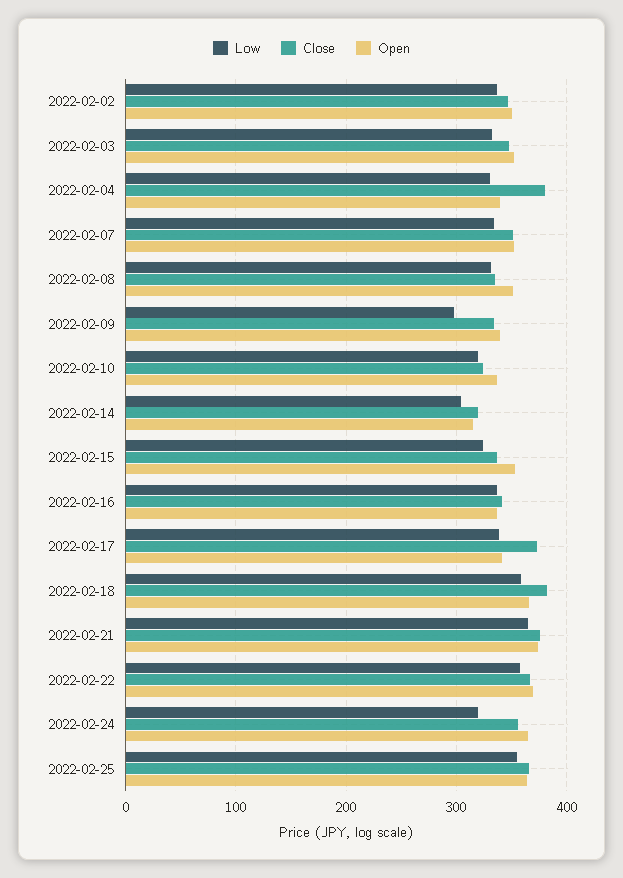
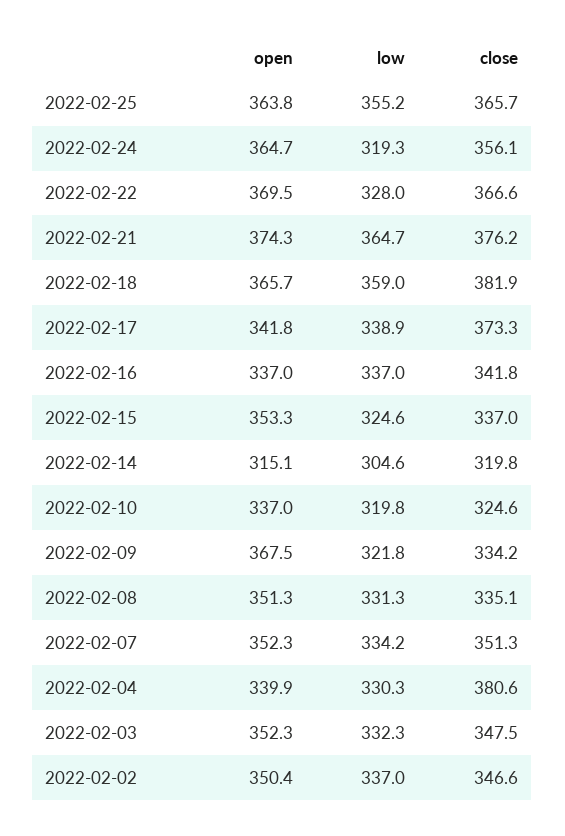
  {
    "Low": {
      "2022-02-02": 337,
      "2022-02-03": 332.3,
      "2022-02-04": 330.3,
      "2022-02-07": 334.2,
      "2022-02-08": 331.3,
-     "2022-02-09": 300,
+     "2022-02-09": 321.8,
      "2022-02-10": 319.8,
      "2022-02-14": 304.6,
      "2022-02-15": 324.6,
      "2022-02-16": 337,
      "2022-02-17": 338.9,
      "2022-02-18": 359,
      "2022-02-21": 364.7,
-     "2022-02-22": 360,
+     "2022-02-22": 328,
      "2022-02-24": 319.3,
      "2022-02-25": 355.2
    },
    "Close": {
      "2022-02-02": 346.6,
      "2022-02-03": 347.5,
      "2022-02-04": 380.6,
      "2022-02-07": 351.3,
      "2022-02-08": 335.1,
      "2022-02-09": 334.2,
      "2022-02-10": 324.6,
      "2022-02-14": 319.8,
      "2022-02-15": 337,
      "2022-02-16": 341.8,
      "2022-02-17": 373.3,
      "2022-02-18": 381.9,
      "2022-02-21": 376.2,
      "2022-02-22": 366.6,
      "2022-02-24": 356.1,
      "2022-02-25": 365.7
    },
    "Open": {
      "2022-02-02": 350.4,
      "2022-02-03": 352.3,
      "2022-02-04": 339.9,
      "2022-02-07": 352.3,
      "2022-02-08": 351.3,
-     "2022-02-09": 340,
+     "2022-02-09": 367.5,
      "2022-02-10": 337,
      "2022-02-14": 315.1,
      "2022-02-15": 353.3,
      "2022-02-16": 337,
      "2022-02-17": 341.8,
      "2022-02-18": 365.7,
      "2022-02-21": 374.3,
      "2022-02-22": 369.5,
      "2022-02-24": 364.7,
      "2022-02-25": 363.8
    }
  }

